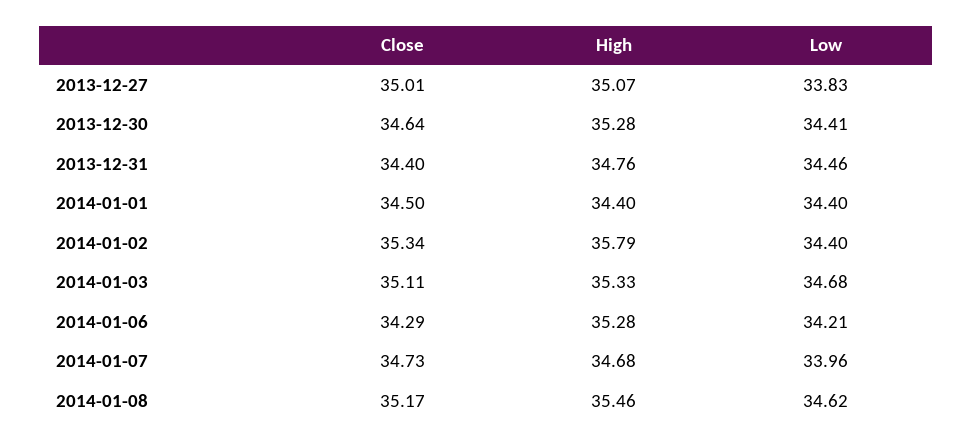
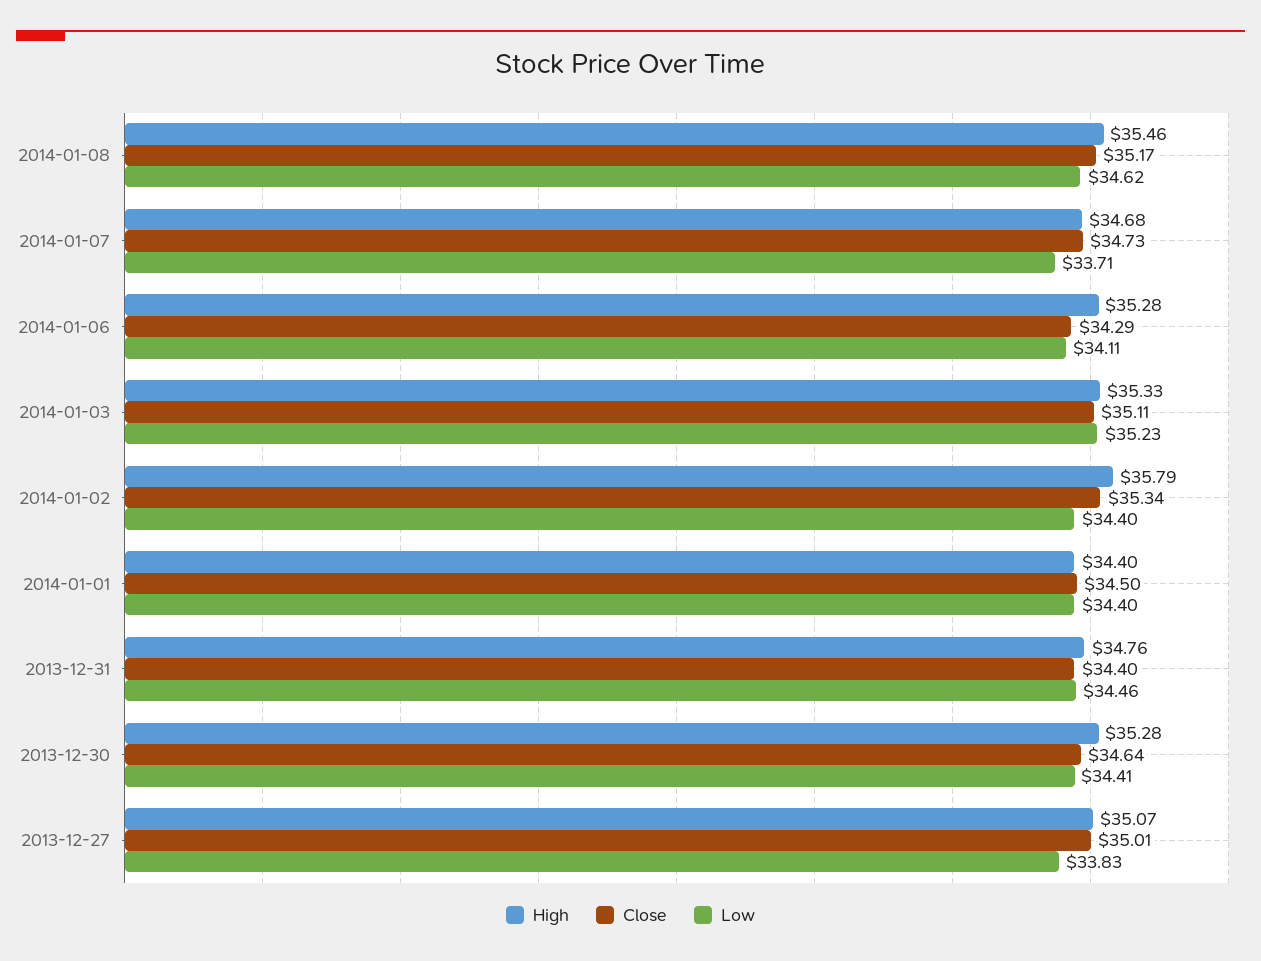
  {
    "Close": {
      "2013-12-27": 35.01,
      "2013-12-30": 34.64,
      "2013-12-31": 34.4,
      "2014-01-01": 34.5,
      "2014-01-02": 35.34,
      "2014-01-03": 35.11,
      "2014-01-06": 34.29,
      "2014-01-07": 34.73,
      "2014-01-08": 35.17
    },
    "High": {
      "2013-12-27": 35.07,
      "2013-12-30": 35.28,
      "2013-12-31": 34.76,
      "2014-01-01": 34.4,
      "2014-01-02": 35.79,
      "2014-01-03": 35.33,
      "2014-01-06": 35.28,
      "2014-01-07": 34.68,
      "2014-01-08": 35.46
    },
    "Low": {
      "2013-12-27": 33.83,
      "2013-12-30": 34.41,
      "2013-12-31": 34.46,
      "2014-01-01": 34.4,
      "2014-01-02": 34.4,
-     "2014-01-03": 34.68,
+     "2014-01-03": 35.23,
-     "2014-01-06": 34.21,
+     "2014-01-06": 34.11,
-     "2014-01-07": 33.96,
+     "2014-01-07": 33.71,
      "2014-01-08": 34.62
    }
  }

